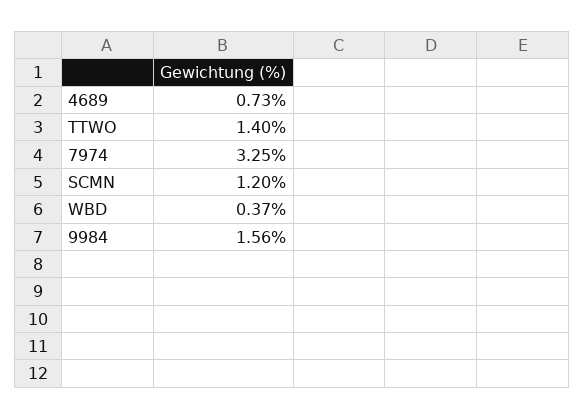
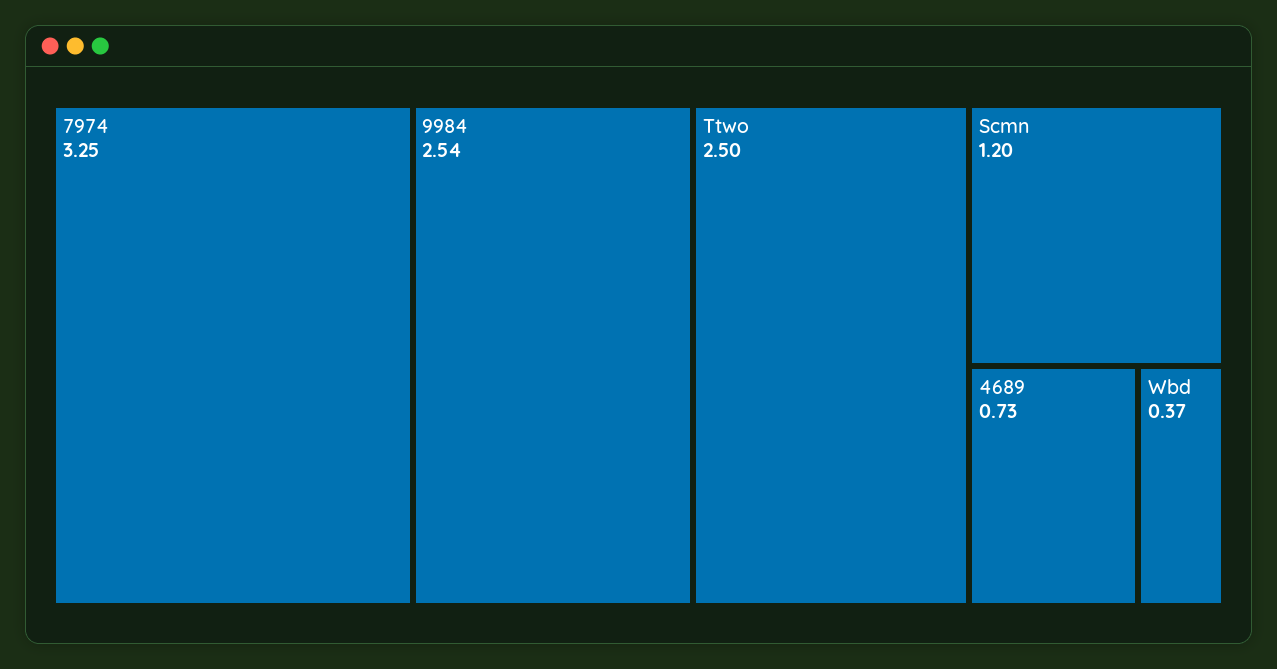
  {
    "4689": 0.73,
-   "TTWO": 1.4,
+   "TTWO": 2.5,
    "7974": 3.25,
    "SCMN": 1.2,
    "WBD": 0.37,
-   "9984": 1.56
+   "9984": 2.54
  }

